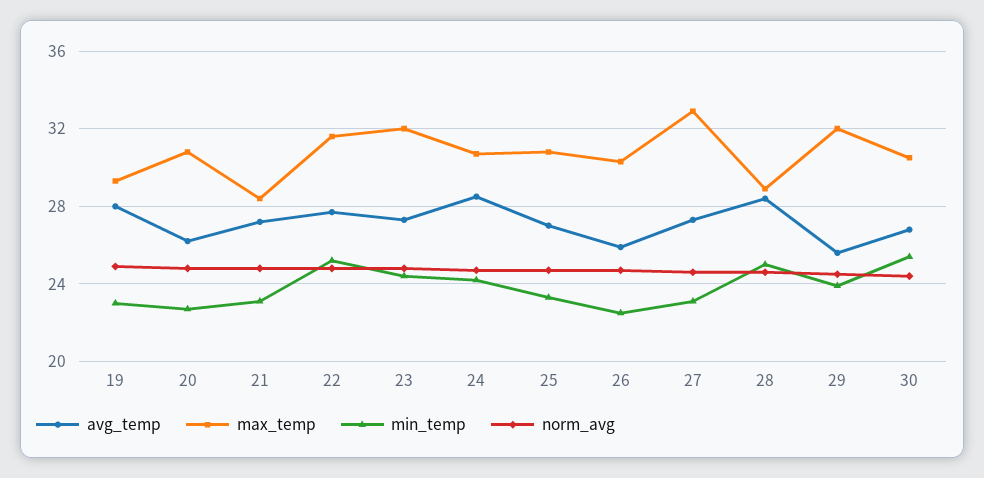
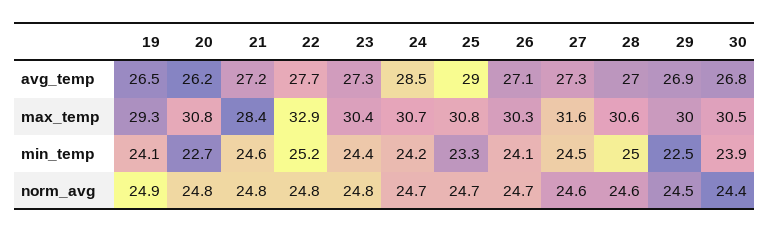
  {
    "avg_temp": {
-     "19": 28,
+     "19": 26.5,
      "20": 26.2,
      "21": 27.2,
      "22": 27.7,
      "23": 27.3,
      "24": 28.5,
-     "25": 27,
+     "25": 29,
-     "26": 26,
+     "26": 27.1,
      "27": 27.3,
-     "28": 28.5,
+     "28": 27,
-     "29": 25.5,
+     "29": 26.9,
      "30": 26.8
    },
    "max_temp": {
      "19": 29.3,
      "20": 30.8,
      "21": 28.4,
-     "22": 31.5,
+     "22": 32.9,
-     "23": 32,
+     "23": 30.4,
      "24": 30.7,
      "25": 30.8,
      "26": 30.3,
-     "27": 33,
+     "27": 31.6,
-     "28": 29,
+     "28": 30.6,
-     "29": 32,
+     "29": 30,
      "30": 30.5
    },
    "min_temp": {
-     "19": 23,
+     "19": 24.1,
      "20": 22.7,
-     "21": 23,
+     "21": 24.6,
      "22": 25.2,
      "23": 24.4,
      "24": 24.2,
      "25": 23.3,
-     "26": 22.5,
+     "26": 24.1,
-     "27": 23,
+     "27": 24.5,
      "28": 25,
-     "29": 24,
+     "29": 22.5,
-     "30": 25.5
+     "30": 23.9
    },
    "norm_avg": {
      "19": 24.9,
      "20": 24.8,
      "21": 24.8,
      "22": 24.8,
      "23": 24.8,
      "24": 24.7,
      "25": 24.7,
      "26": 24.7,
      "27": 24.6,
      "28": 24.6,
      "29": 24.5,
      "30": 24.4
    }
  }

